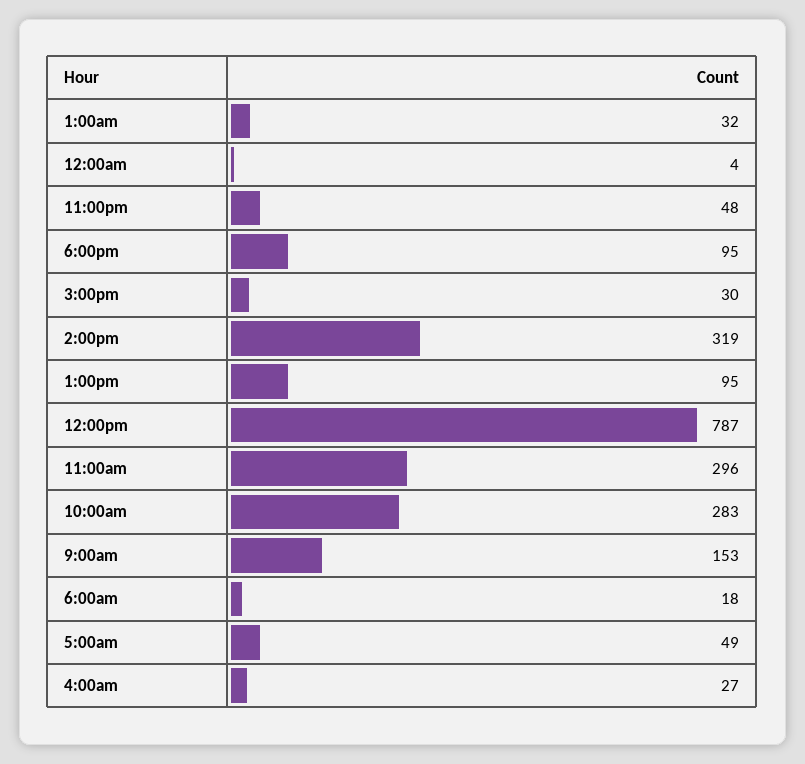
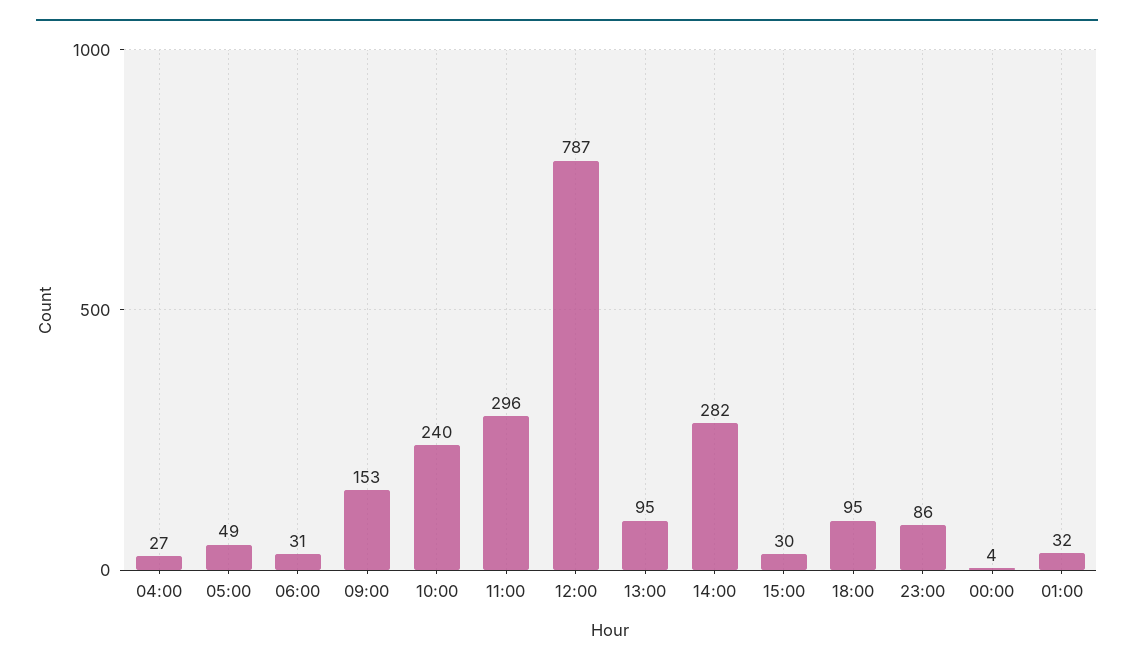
  {
    "1:00am": 32,
    "12:00am": 4,
-   "11:00pm": 48,
+   "11:00pm": 86,
    "6:00pm": 95,
    "3:00pm": 30,
-   "2:00pm": 319,
+   "2:00pm": 282,
    "1:00pm": 95,
    "12:00pm": 787,
    "11:00am": 296,
-   "10:00am": 283,
+   "10:00am": 240,
    "9:00am": 153,
-   "6:00am": 18,
+   "6:00am": 31,
    "5:00am": 49,
    "4:00am": 27
  }

